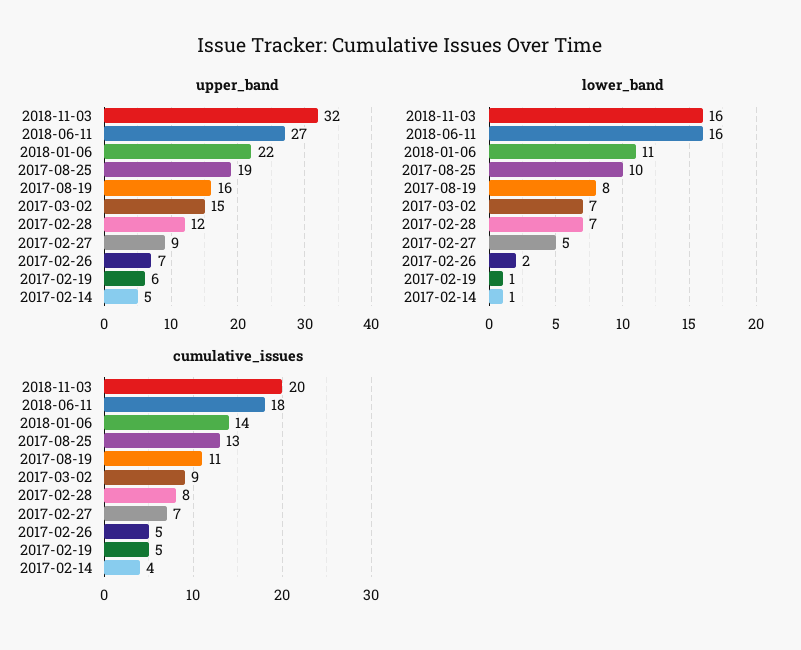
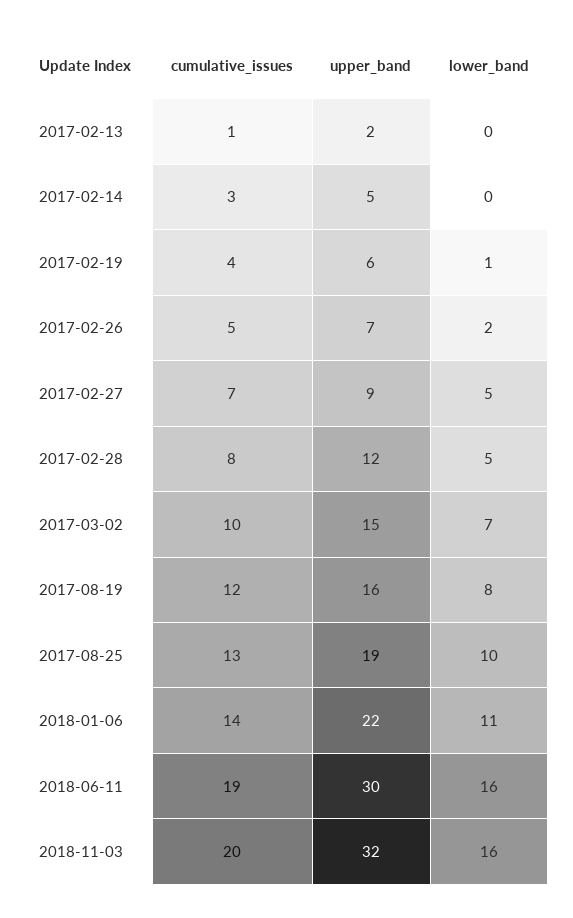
  {
    "upper_band": {
      "2018-11-03": 32,
-     "2018-06-11": 27,
+     "2018-06-11": 30,
      "2018-01-06": 22,
      "2017-08-25": 19,
      "2017-08-19": 16,
      "2017-03-02": 15,
      "2017-02-28": 12,
      "2017-02-27": 9,
      "2017-02-26": 7,
      "2017-02-19": 6,
-     "2017-02-14": 5
+     "2017-02-14": 5,
+     "2017-02-13": 2
    },
    "lower_band": {
      "2018-11-03": 16,
      "2018-06-11": 16,
      "2018-01-06": 11,
      "2017-08-25": 10,
      "2017-08-19": 8,
      "2017-03-02": 7,
-     "2017-02-28": 7,
+     "2017-02-28": 5,
      "2017-02-27": 5,
      "2017-02-26": 2,
      "2017-02-19": 1,
-     "2017-02-14": 1
+     "2017-02-14": 0,
+     "2017-02-13": 0
    },
    "cumulative_issues": {
      "2018-11-03": 20,
-     "2018-06-11": 18,
+     "2018-06-11": 19,
      "2018-01-06": 14,
      "2017-08-25": 13,
-     "2017-08-19": 11,
+     "2017-08-19": 12,
-     "2017-03-02": 9,
+     "2017-03-02": 10,
      "2017-02-28": 8,
      "2017-02-27": 7,
      "2017-02-26": 5,
-     "2017-02-19": 5,
+     "2017-02-19": 4,
-     "2017-02-14": 4
+     "2017-02-14": 3,
+     "2017-02-13": 1
    }
  }

